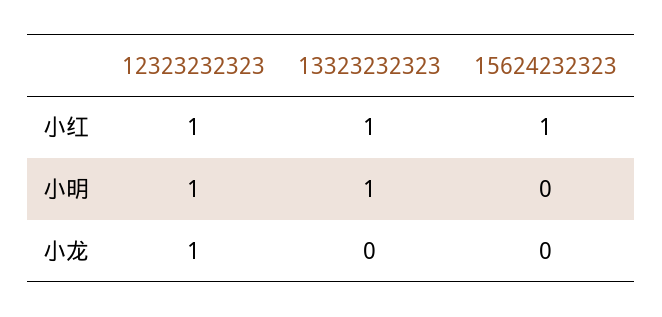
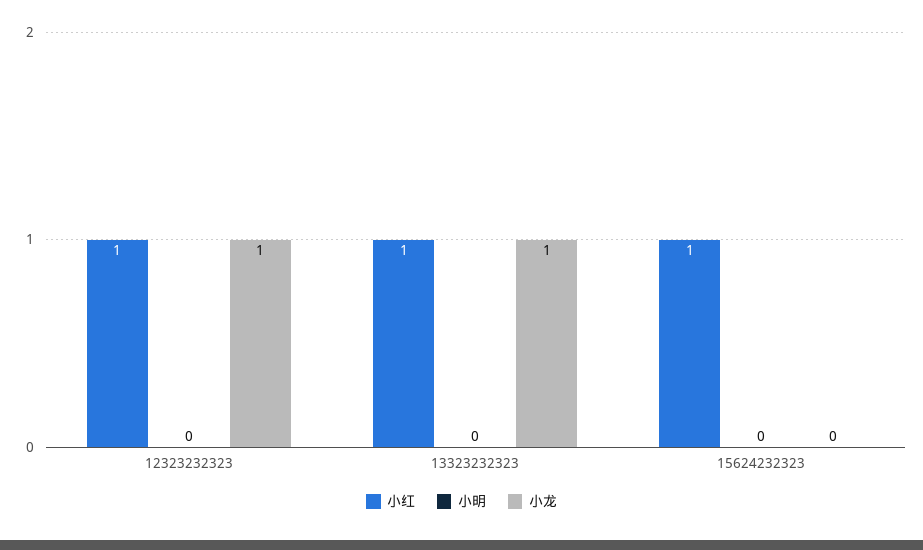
  {
    "小红": {
      "12323232323": 1,
      "13323232323": 1,
      "15624232323": 1
    },
    "小明": {
-     "12323232323": 1,
+     "12323232323": 0,
-     "13323232323": 1,
+     "13323232323": 0,
      "15624232323": 0
    },
    "小龙": {
      "12323232323": 1,
-     "13323232323": 0,
+     "13323232323": 1,
      "15624232323": 0
    }
  }

